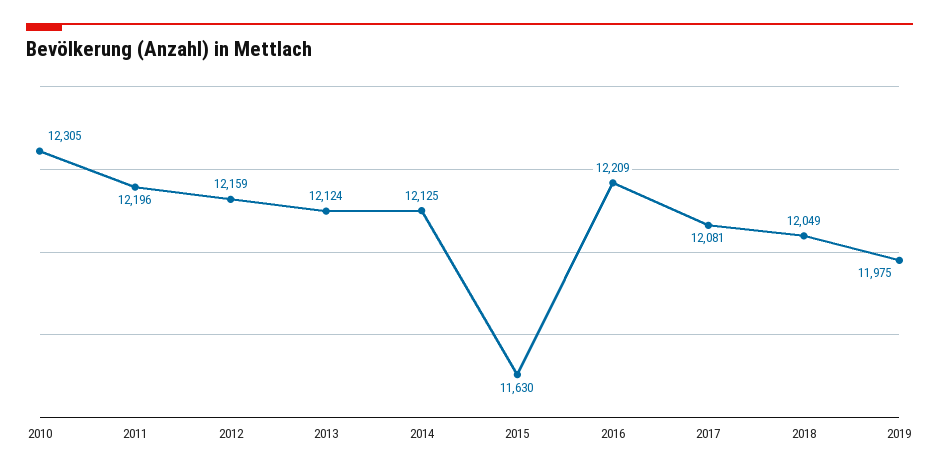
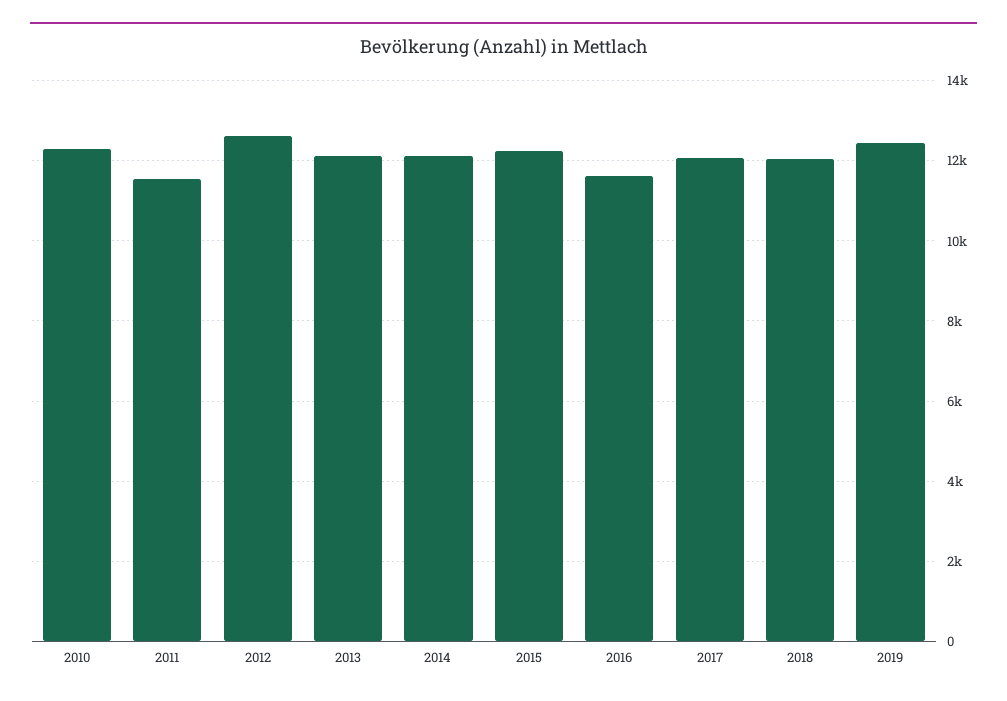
  {
    "2010": 12305,
-   "2011": 12196,
+   "2011": 11600,
-   "2012": 12159,
+   "2012": 12600,
    "2013": 12124,
    "2014": 12125,
-   "2015": 11630,
+   "2015": 12200,
-   "2016": 12209,
+   "2016": 11600,
    "2017": 12081,
    "2018": 12049,
-   "2019": 11975
+   "2019": 12400
  }

